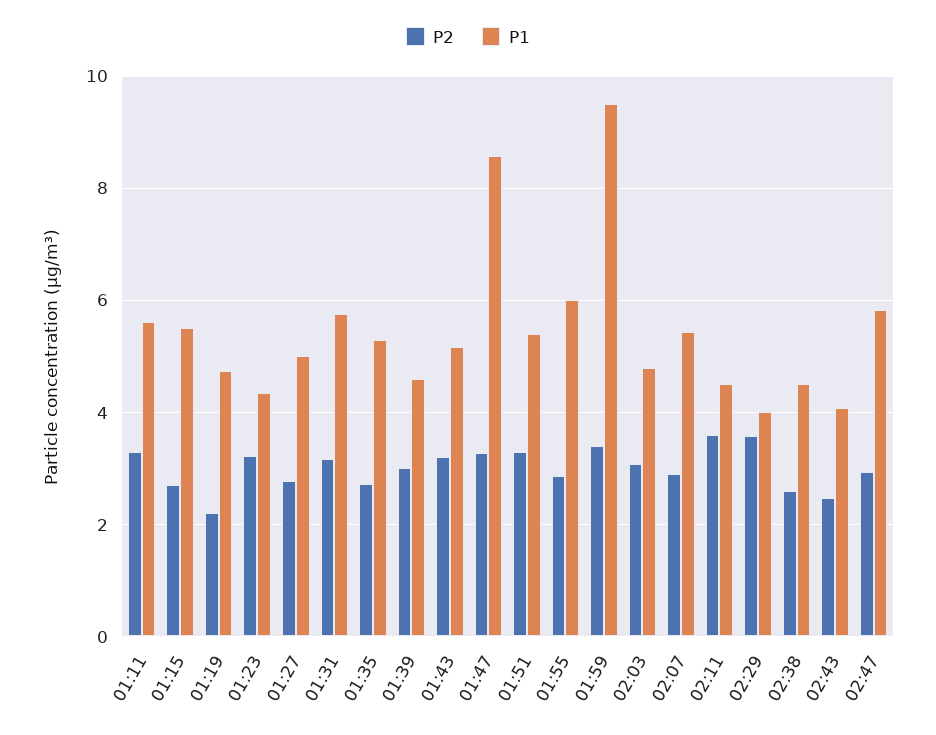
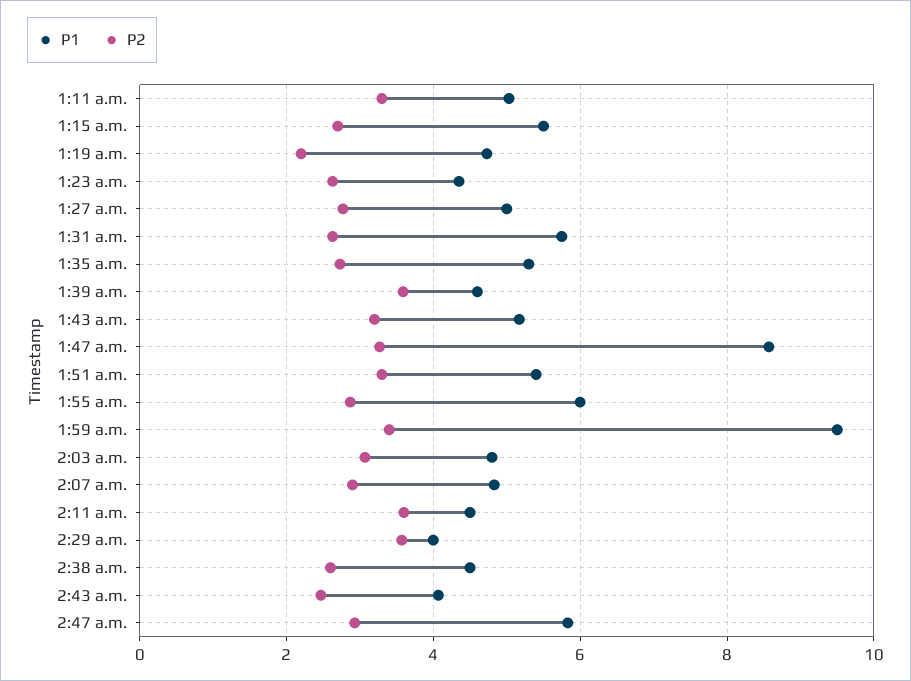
  {
    "P2": {
      "01:11": 3.4,
      "01:15": 2.8,
      "01:19": 2.2,
-     "01:23": 3.2,
+     "01:23": 2.6,
      "01:27": 2.8,
-     "01:31": 3.2,
+     "01:31": 2.6,
      "01:35": 2.8,
-     "01:39": 3,
+     "01:39": 3.6,
      "01:43": 3.2,
      "01:47": 3.2,
      "01:51": 3.4,
      "01:55": 2.8,
      "01:59": 3.4,
      "02:03": 3,
      "02:07": 3,
      "02:11": 3.6,
      "02:29": 3.6,
      "02:38": 2.6,
      "02:43": 2.4,
      "02:47": 3
    },
    "P1": {
-     "01:11": 5.6,
+     "01:11": 5,
      "01:15": 5.6,
      "01:19": 4.8,
      "01:23": 4.4,
      "01:27": 5,
      "01:31": 5.8,
      "01:35": 5.4,
      "01:39": 4.6,
      "01:43": 5.2,
      "01:47": 8.6,
      "01:51": 5.4,
      "01:55": 6,
      "01:59": 9.6,
      "02:03": 4.8,
-     "02:07": 5.4,
+     "02:07": 4.8,
      "02:11": 4.6,
      "02:29": 4,
      "02:38": 4.6,
      "02:43": 4,
      "02:47": 5.8
    }
  }

